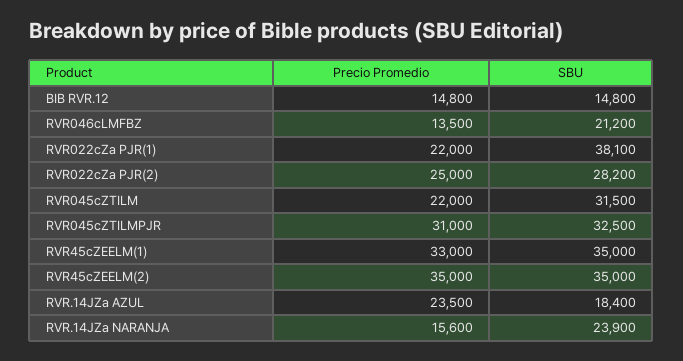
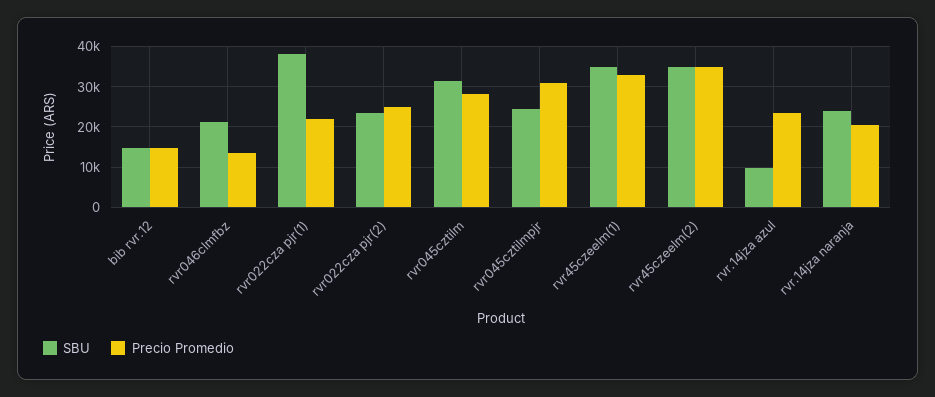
  {
    "Precio Promedio": {
      "BIB RVR.12": 14800,
      "RVR046cLMFBZ": 13500,
      "RVR022cZa PJR(1)": 22000,
      "RVR022cZa PJR(2)": 25000,
-     "RVR045cZTILM": 22000,
+     "RVR045cZTILM": 28000,
      "RVR045cZTILMPJR": 31000,
      "RVR45cZEELM(1)": 33000,
      "RVR45cZEELM(2)": 35000,
      "RVR.14JZa AZUL": 23500,
-     "RVR.14JZa NARANJA": 15600
+     "RVR.14JZa NARANJA": 20000
    },
    "SBU": {
      "BIB RVR.12": 14800,
      "RVR046cLMFBZ": 21200,
      "RVR022cZa PJR(1)": 38100,
-     "RVR022cZa PJR(2)": 28200,
+     "RVR022cZa PJR(2)": 24000,
      "RVR045cZTILM": 31500,
-     "RVR045cZTILMPJR": 32500,
+     "RVR045cZTILMPJR": 24000,
      "RVR45cZEELM(1)": 35000,
      "RVR45cZEELM(2)": 35000,
-     "RVR.14JZa AZUL": 18400,
+     "RVR.14JZa AZUL": 10000,
      "RVR.14JZa NARANJA": 23900
    }
  }

